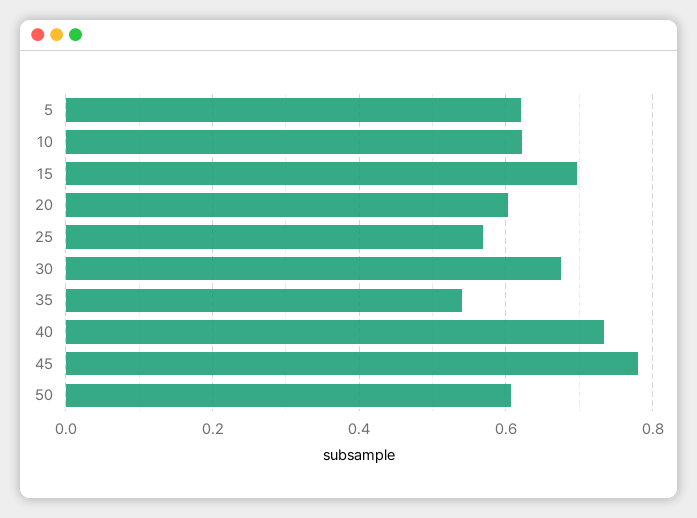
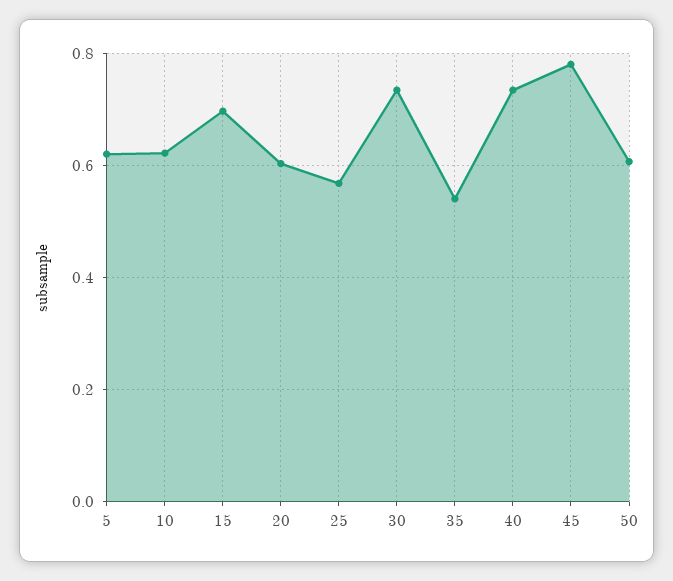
  {
    "5": 0.62,
    "10": 0.62,
    "15": 0.7,
    "20": 0.6,
    "25": 0.56,
-   "30": 0.68,
+   "30": 0.74,
    "35": 0.54,
    "40": 0.74,
    "45": 0.78,
    "50": 0.6
  }

